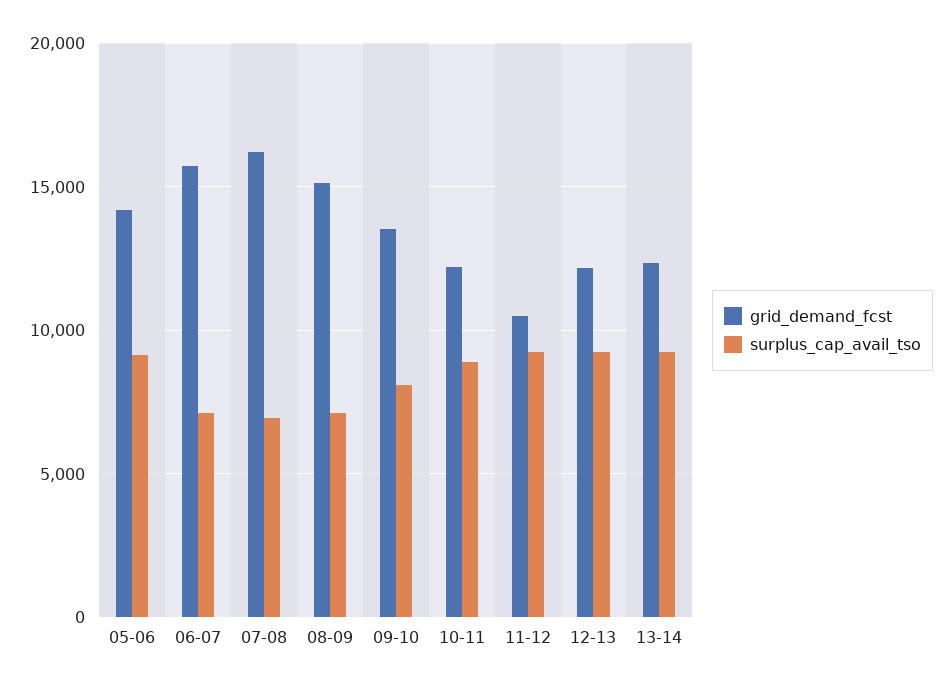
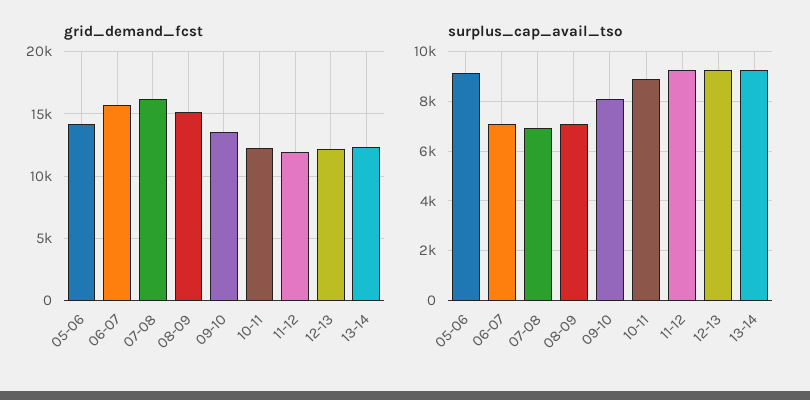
  {
    "grid_demand_fcst": {
      "05-06": 14000,
      "06-07": 15500,
      "07-08": 16000,
      "08-09": 15000,
      "09-10": 13500,
      "10-11": 12000,
-     "11-12": 10500,
+     "11-12": 12000,
      "12-13": 12000,
      "13-14": 12500
    },
    "surplus_cap_avail_tso": {
      "05-06": 9250,
      "06-07": 7000,
      "07-08": 7000,
      "08-09": 7000,
      "09-10": 8000,
      "10-11": 9000,
      "11-12": 9250,
      "12-13": 9250,
      "13-14": 9250
    }
  }

